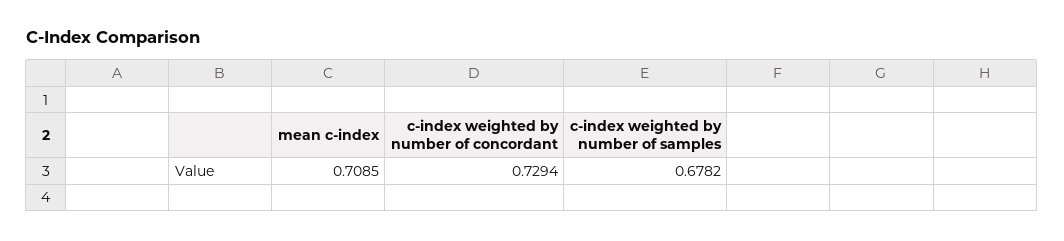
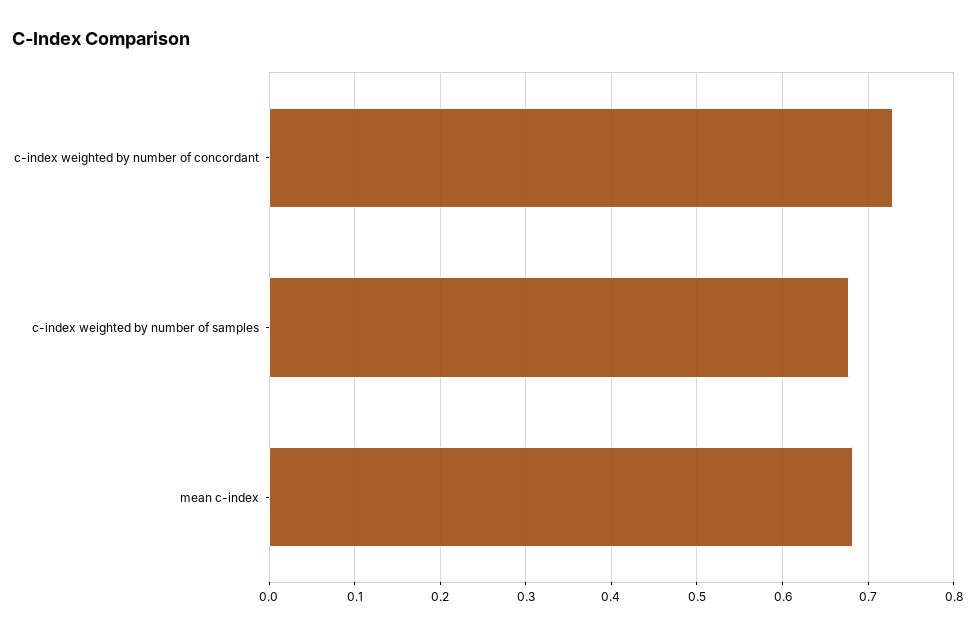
  {
-   "mean c-index": 0.7085,
+   "mean c-index": 0.68,
    "c-index weighted by number of concordant": 0.7294,
    "c-index weighted by number of samples": 0.6782
  }

